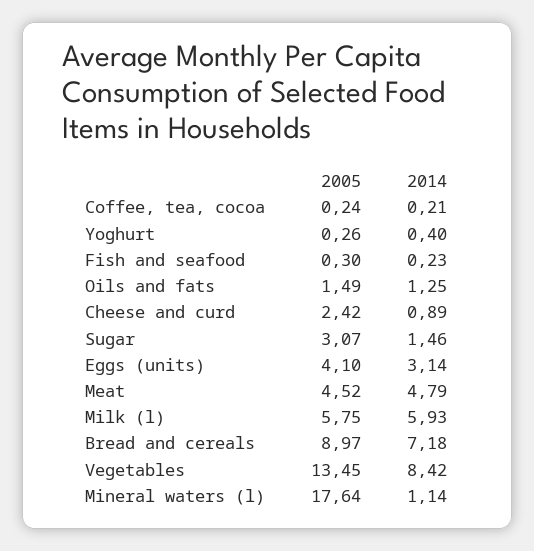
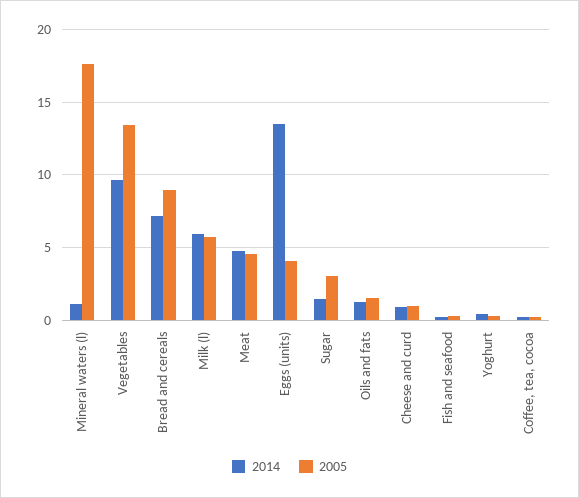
  {
    "2005": {
      "Coffee, tea, cocoa": 0.24,
      "Yoghurt": 0.26,
      "Fish and seafood": 0.3,
      "Oils and fats": 1.49,
-     "Cheese and curd": 2.42,
+     "Cheese and curd": 1,
      "Sugar": 3.07,
      "Eggs (units)": 4.1,
      "Meat": 4.52,
      "Milk (l)": 5.75,
      "Bread and cereals": 8.97,
      "Vegetables": 13.45,
      "Mineral waters (l)": 17.64
    },
    "2014": {
      "Coffee, tea, cocoa": 0.21,
      "Yoghurt": 0.4,
      "Fish and seafood": 0.23,
      "Oils and fats": 1.25,
      "Cheese and curd": 0.89,
      "Sugar": 1.46,
-     "Eggs (units)": 3.14,
+     "Eggs (units)": 13.5,
      "Meat": 4.79,
      "Milk (l)": 5.93,
      "Bread and cereals": 7.18,
-     "Vegetables": 8.42,
+     "Vegetables": 9.5,
      "Mineral waters (l)": 1.14
    }
  }

